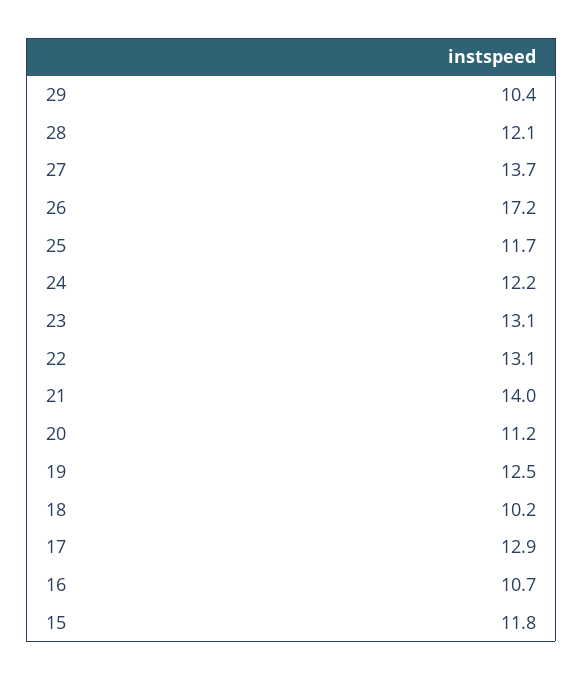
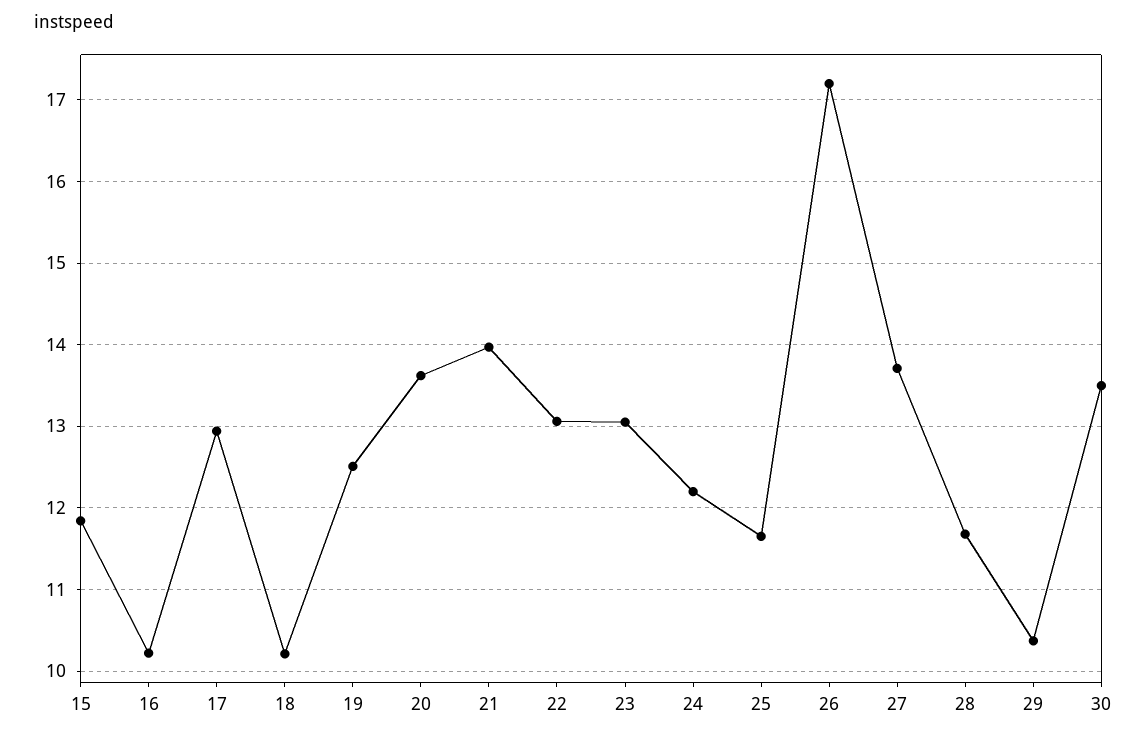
  {
    "29": 10.4,
-   "28": 12.1,
+   "28": 11.7,
    "27": 13.7,
    "26": 17.2,
    "25": 11.7,
    "24": 12.2,
    "23": 13.1,
    "22": 13.1,
    "21": 14,
-   "20": 11.2,
+   "20": 13.6,
    "19": 12.5,
    "18": 10.2,
    "17": 12.9,
-   "16": 10.7,
+   "16": 10.2,
-   "15": 11.8
+   "15": 11.8,
+   "30": 13.5
  }

